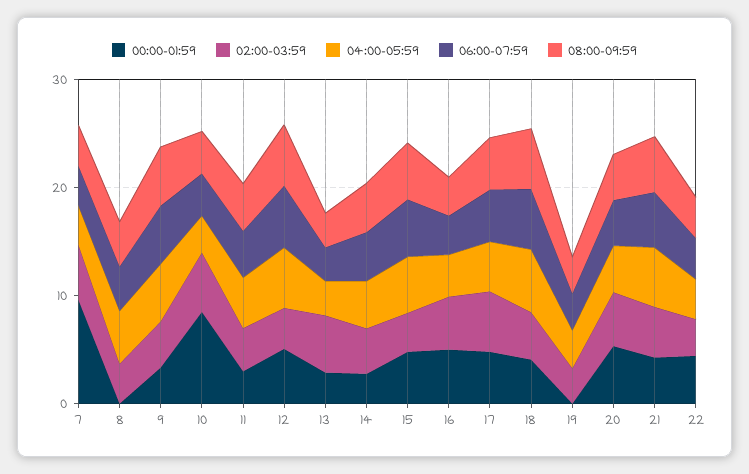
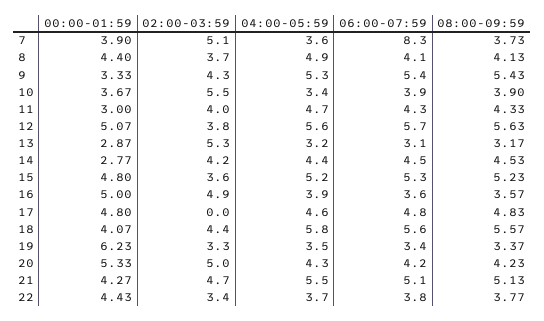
  {
    "00:00-01:59": {
-     "7": 10,
+     "7": 3.9,
-     "8": 0,
+     "8": 4.4,
      "9": 3.33,
-     "10": 8,
+     "10": 3.67,
      "11": 3,
      "12": 5.07,
      "13": 2.87,
      "14": 2.77,
      "15": 4.8,
      "16": 5,
      "17": 4.8,
      "18": 4.07,
-     "19": 0,
+     "19": 6.23,
      "20": 5.33,
      "21": 4.27,
      "22": 4.43
    },
    "02:00-03:59": {
      "7": 5.1,
      "8": 3.7,
      "9": 4.3,
      "10": 5.5,
      "11": 4,
      "12": 3.8,
      "13": 5.3,
      "14": 4.2,
      "15": 3.6,
      "16": 4.9,
-     "17": 6,
+     "17": 0,
      "18": 4.4,
      "19": 3.3,
      "20": 5,
      "21": 4.7,
      "22": 3.4
    },
    "04:00-05:59": {
      "7": 3.6,
      "8": 4.9,
      "9": 5.3,
      "10": 3.4,
      "11": 4.7,
      "12": 5.6,
      "13": 3.2,
      "14": 4.4,
      "15": 5.2,
      "16": 3.9,
      "17": 4.6,
      "18": 5.8,
      "19": 3.5,
      "20": 4.3,
      "21": 5.5,
      "22": 3.7
    },
    "06:00-07:59": {
-     "7": 4,
+     "7": 8.3,
      "8": 4.1,
      "9": 5.4,
      "10": 3.9,
      "11": 4.3,
      "12": 5.7,
      "13": 3.1,
      "14": 4.5,
      "15": 5.3,
      "16": 3.6,
      "17": 4.8,
      "18": 5.6,
      "19": 3.4,
      "20": 4.2,
      "21": 5.1,
      "22": 3.8
    },
    "08:00-09:59": {
      "7": 3.73,
      "8": 4.13,
      "9": 5.43,
      "10": 3.9,
      "11": 4.33,
      "12": 5.63,
      "13": 3.17,
      "14": 4.53,
      "15": 5.23,
      "16": 3.57,
      "17": 4.83,
      "18": 5.57,
      "19": 3.37,
      "20": 4.23,
      "21": 5.13,
      "22": 3.77
    }
  }

